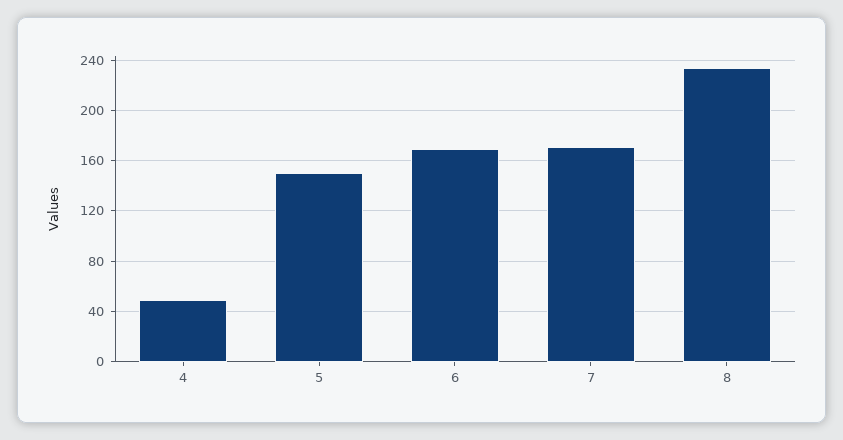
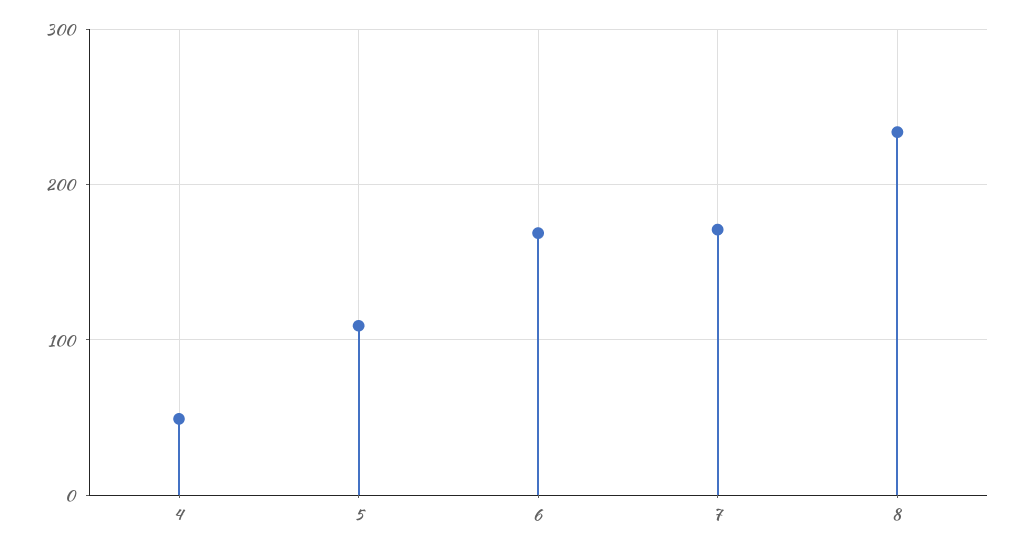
  {
    "4": 50,
-   "5": 150,
+   "5": 110,
    "6": 170,
    "7": 170,
    "8": 235
  }

